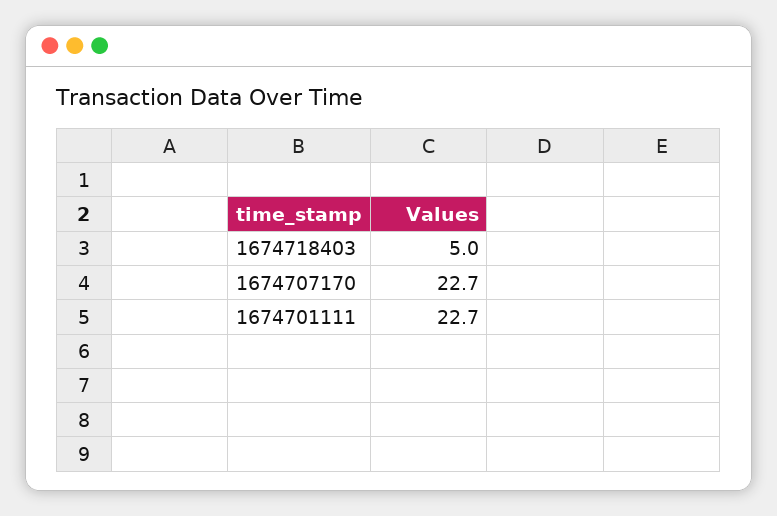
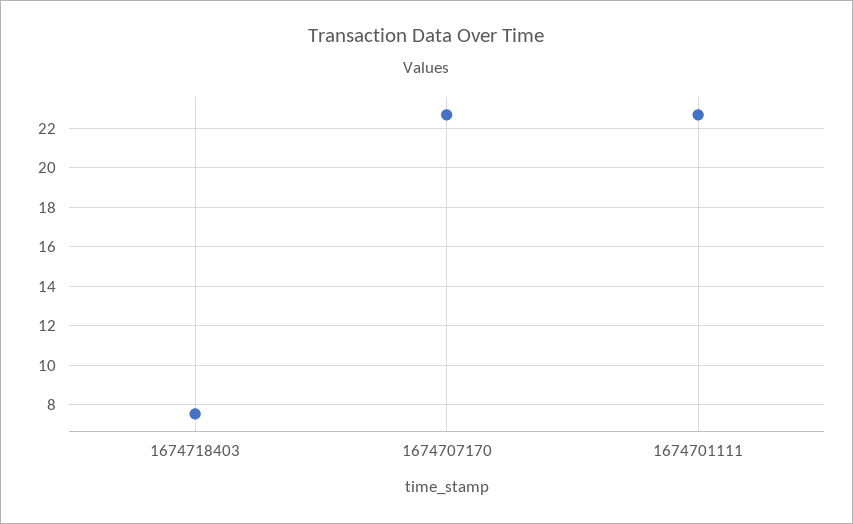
  {
-   "1674718403": 5,
+   "1674718403": 7.5,
    "1674707170": 22.7,
    "1674701111": 22.7
  }

